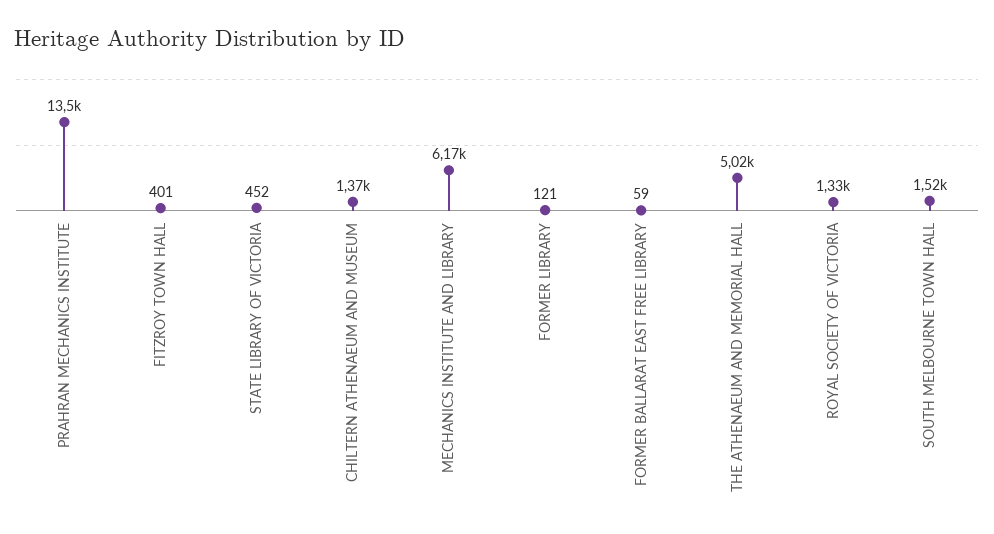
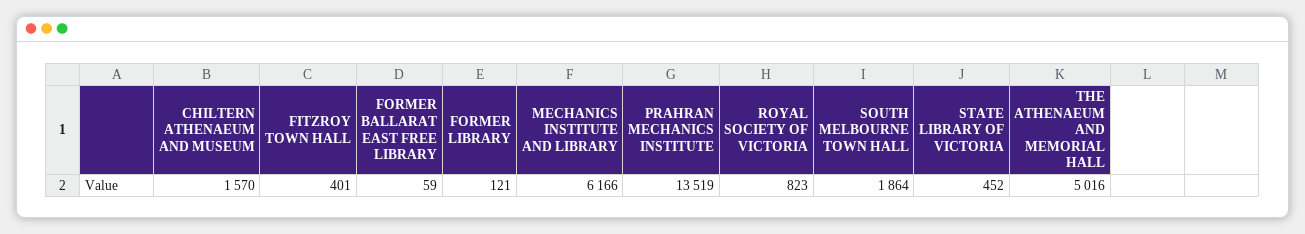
  {
    "PRAHRAN MECHANICS INSTITUTE": 13519,
    "FITZROY TOWN HALL": 401,
    "STATE LIBRARY OF VICTORIA": 452,
-   "CHILTERN ATHENAEUM AND MUSEUM": 1370,
+   "CHILTERN ATHENAEUM AND MUSEUM": 1570,
    "MECHANICS INSTITUTE AND LIBRARY": 6166,
    "FORMER LIBRARY": 121,
    "FORMER BALLARAT EAST FREE LIBRARY": 59,
    "THE ATHENAEUM AND MEMORIAL HALL": 5016,
-   "ROYAL SOCIETY OF VICTORIA": 1330,
+   "ROYAL SOCIETY OF VICTORIA": 823,
-   "SOUTH MELBOURNE TOWN HALL": 1520
+   "SOUTH MELBOURNE TOWN HALL": 1864
  }

